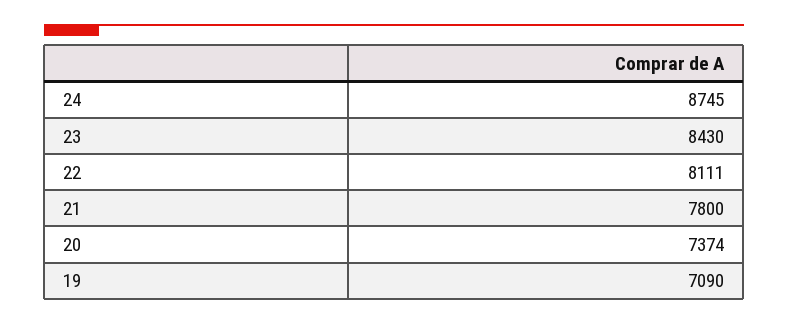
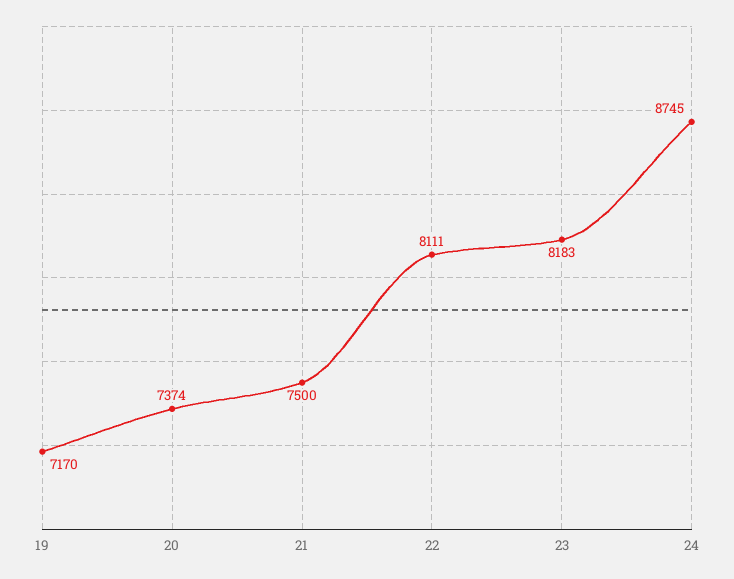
  {
    "24": 8745,
-   "23": 8430,
+   "23": 8183,
    "22": 8111,
-   "21": 7800,
+   "21": 7500,
    "20": 7374,
-   "19": 7090
+   "19": 7170
  }

